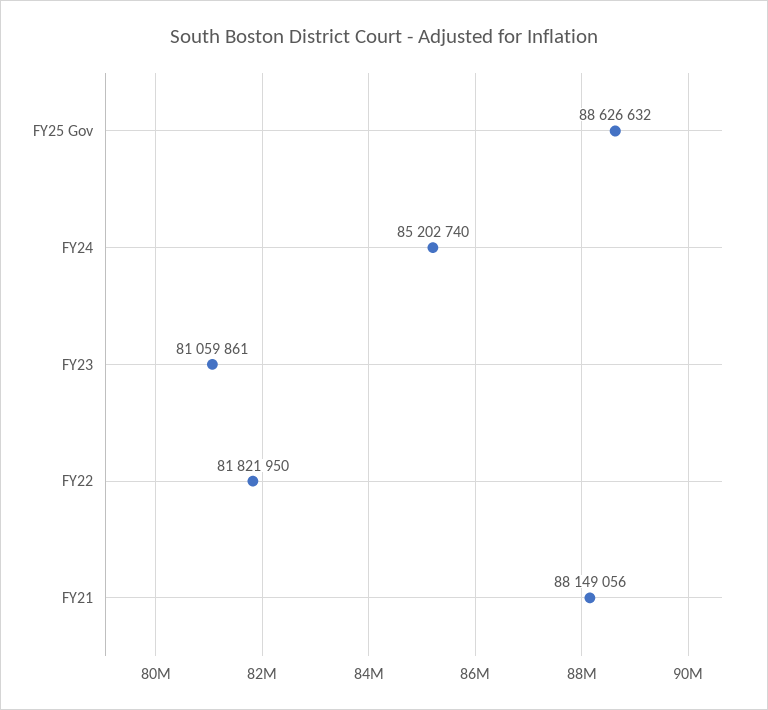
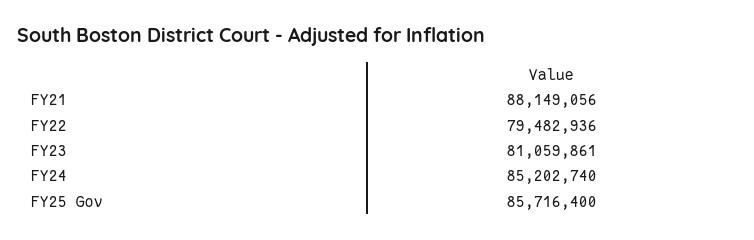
  {
-   "FY25 Gov": 88626632,
+   "FY25 Gov": 85716400,
    "FY24": 85202740,
    "FY23": 81059861,
-   "FY22": 81821950,
+   "FY22": 79482936,
    "FY21": 88149056
  }

